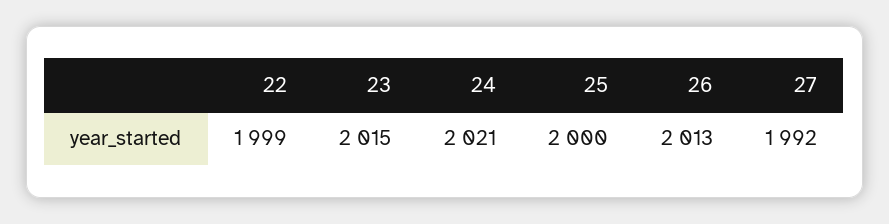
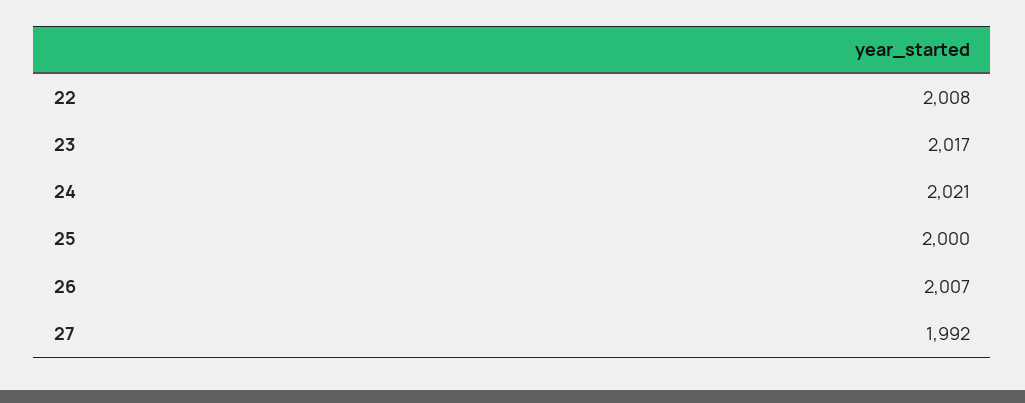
  {
-   "22": 1999,
+   "22": 2008,
-   "23": 2015,
+   "23": 2017,
    "24": 2021,
    "25": 2000,
-   "26": 2013,
+   "26": 2007,
    "27": 1992
  }

